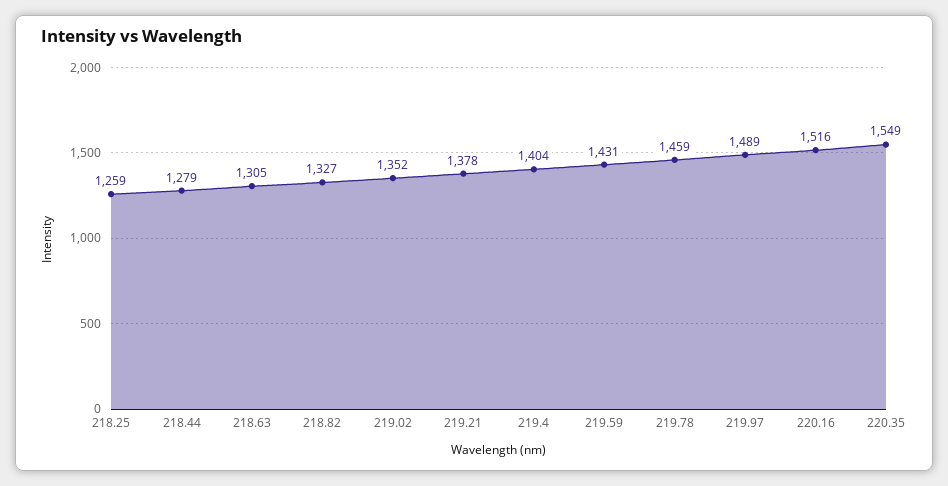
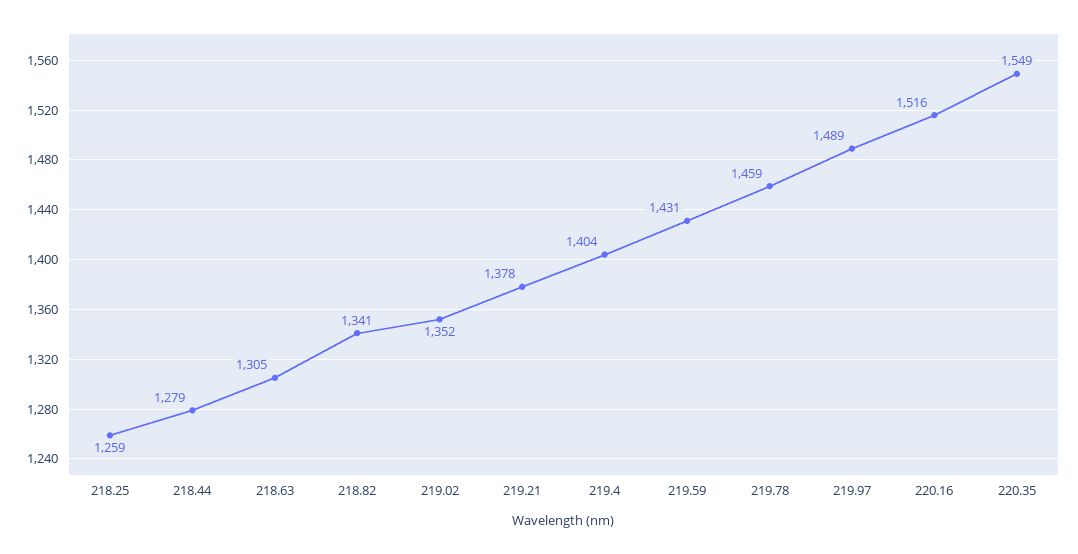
  {
    "218.25": 1259,
    "218.44": 1279,
    "218.63": 1305,
-   "218.82": 1327,
+   "218.82": 1341,
    "219.02": 1352,
    "219.21": 1378,
    "219.4": 1404,
    "219.59": 1431,
    "219.78": 1459,
    "219.97": 1489,
    "220.16": 1516,
    "220.35": 1549
  }

